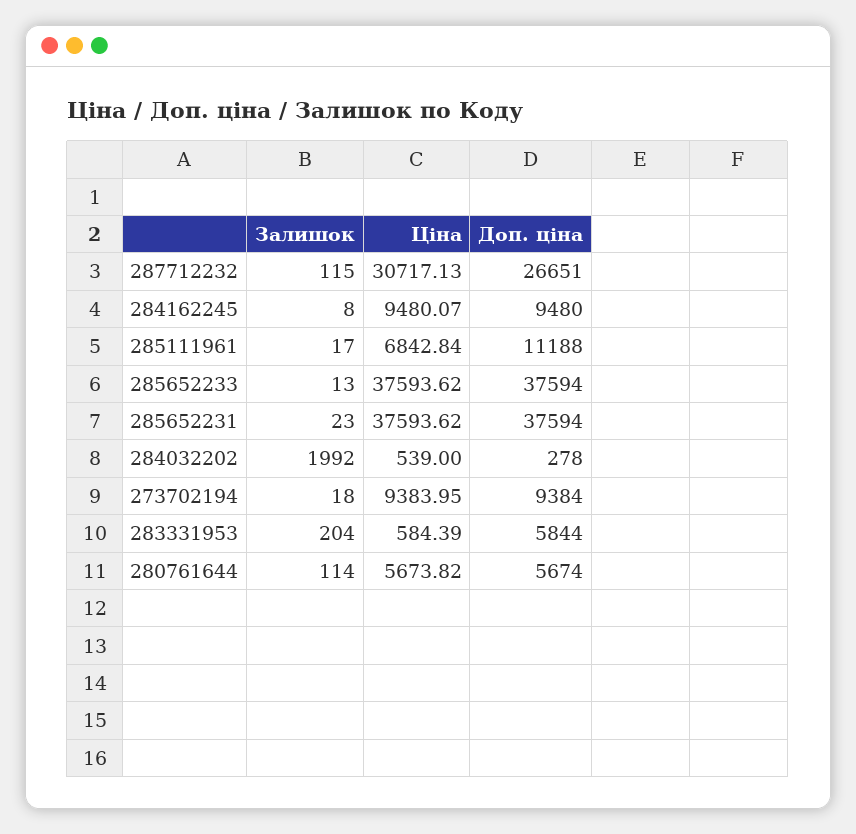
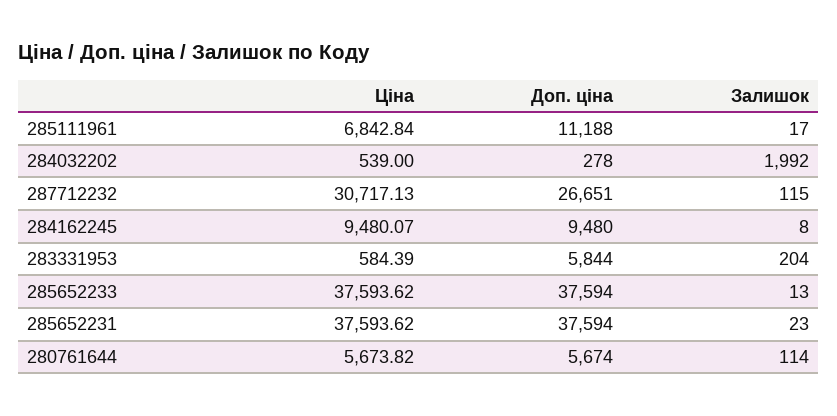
  {
    "Залишок": {
      "287712232": 115,
      "284162245": 8,
      "285111961": 17,
      "285652233": 13,
      "285652231": 23,
      "284032202": 1992,
-     "273702194": 18,
      "283331953": 204,
      "280761644": 114
    },
    "Ціна": {
      "287712232": 30717.13,
      "284162245": 9480.07,
      "285111961": 6842.84,
      "285652233": 37593.62,
      "285652231": 37593.62,
      "284032202": 539,
-     "273702194": 9383.95,
      "283331953": 584.39,
      "280761644": 5673.82
    },
    "Доп. ціна": {
      "287712232": 26651,
      "284162245": 9480,
      "285111961": 11188,
      "285652233": 37594,
      "285652231": 37594,
      "284032202": 278,
-     "273702194": 9384,
      "283331953": 5844,
      "280761644": 5674
    }
  }

